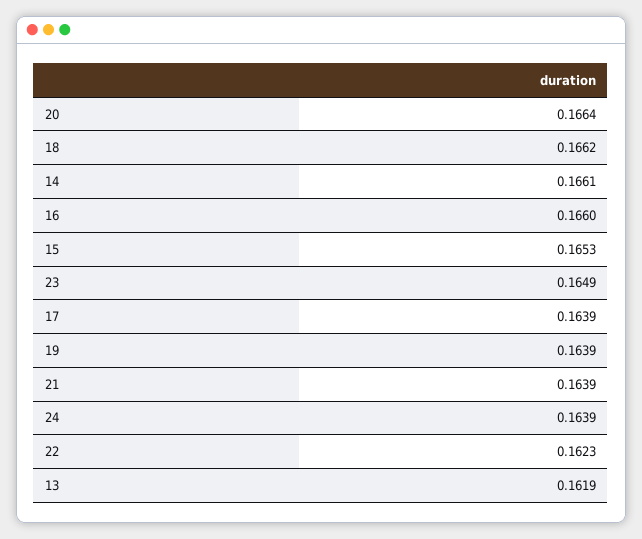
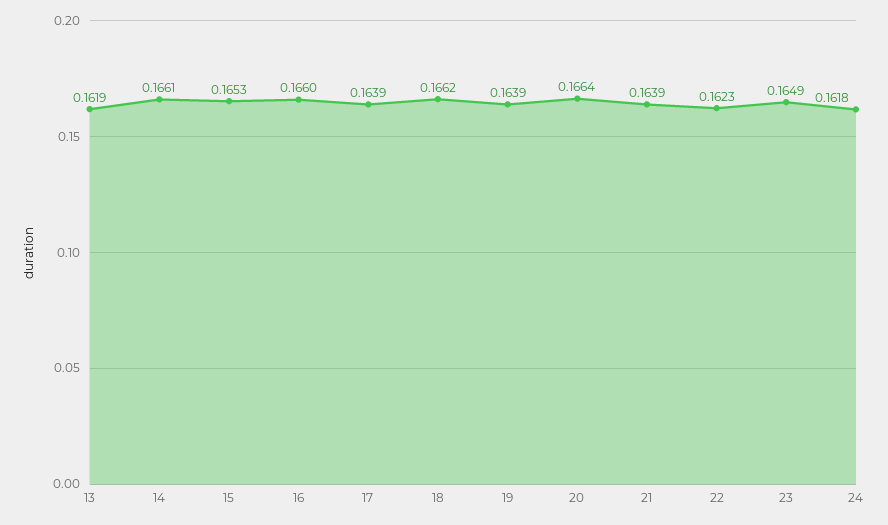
  {
    "20": 0.1664,
    "18": 0.1662,
    "14": 0.1661,
    "16": 0.166,
    "15": 0.1653,
    "23": 0.1649,
    "17": 0.1639,
    "19": 0.1639,
    "21": 0.1639,
-   "24": 0.1639,
+   "24": 0.1618,
    "22": 0.1623,
    "13": 0.1619
  }

